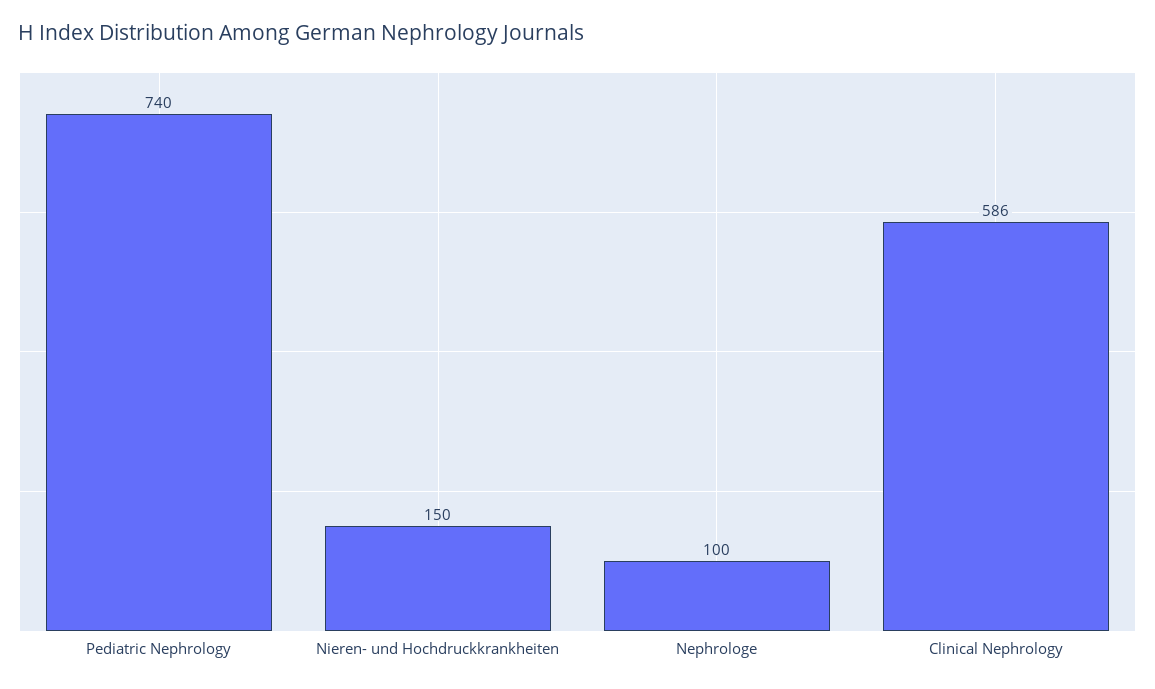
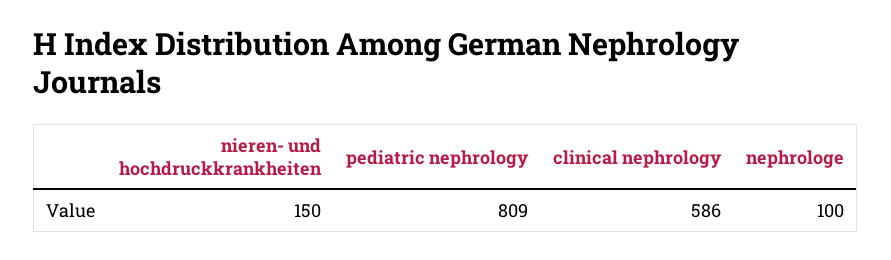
  {
-   "Pediatric Nephrology": 740,
+   "Pediatric Nephrology": 809,
    "Nieren- und Hochdruckkrankheiten": 150,
    "Nephrologe": 100,
    "Clinical Nephrology": 586
  }

